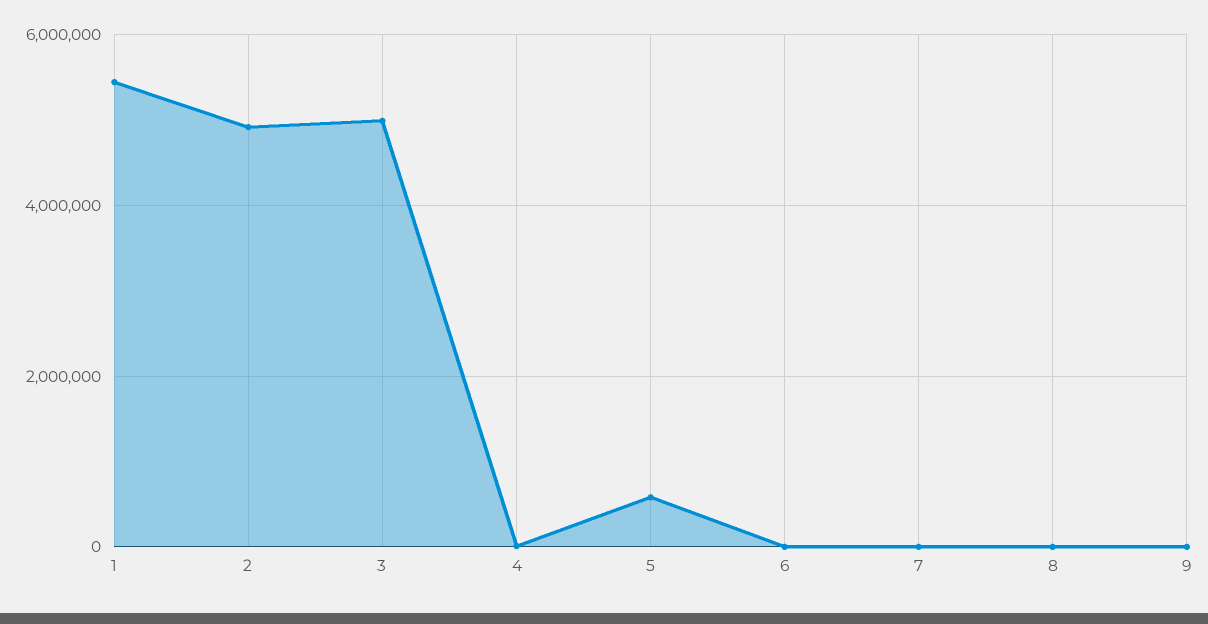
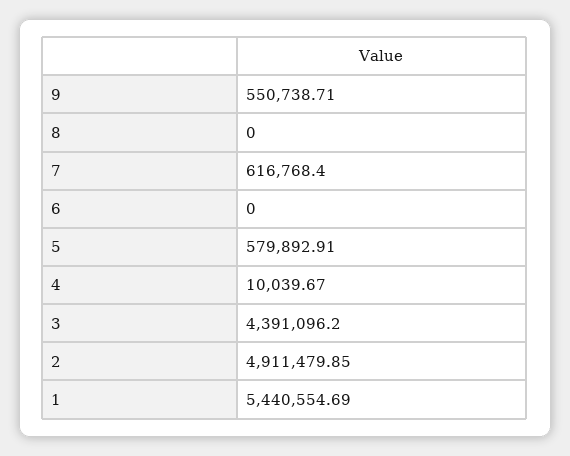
  {
    "1": 5440554.69,
    "2": 4911479.85,
-   "3": 5000000,
+   "3": 4391096.2,
    "4": 10039.67,
    "5": 579892.91,
    "6": 0,
-   "7": 0,
+   "7": 616768.4,
    "8": 0,
-   "9": 0
+   "9": 550738.71
  }

